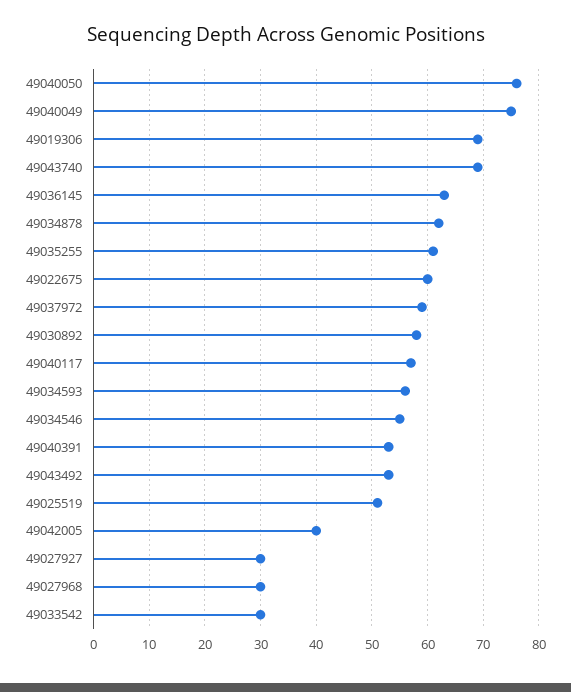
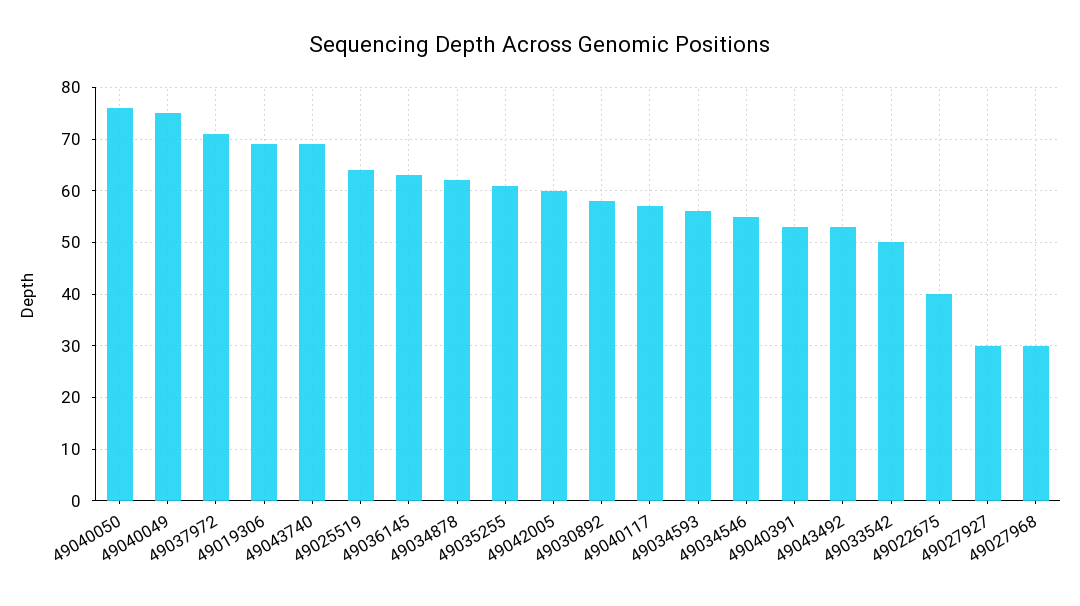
  {
    "49040050": 75,
    "49040049": 75,
    "49019306": 70,
    "49043740": 70,
    "49036145": 65,
    "49034878": 60,
    "49035255": 60,
-   "49022675": 60,
+   "49022675": 40,
-   "49037972": 60,
+   "49037972": 70,
    "49030892": 60,
    "49040117": 55,
    "49034593": 55,
    "49034546": 55,
    "49040391": 55,
    "49043492": 55,
-   "49025519": 50,
+   "49025519": 65,
-   "49042005": 40,
+   "49042005": 60,
    "49027927": 30,
    "49027968": 30,
-   "49033542": 30
+   "49033542": 50
  }

